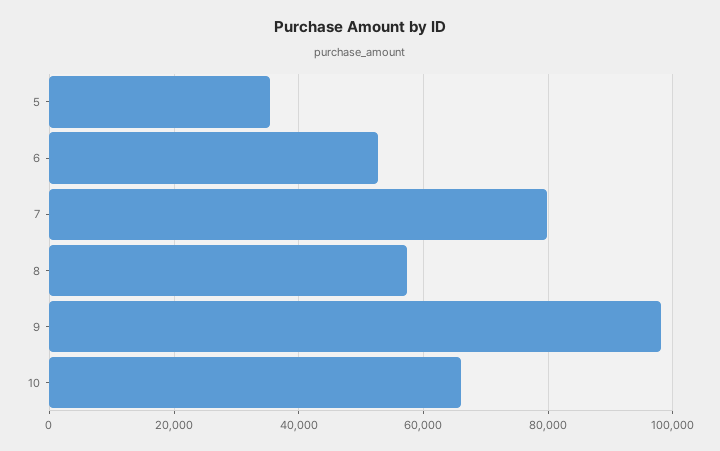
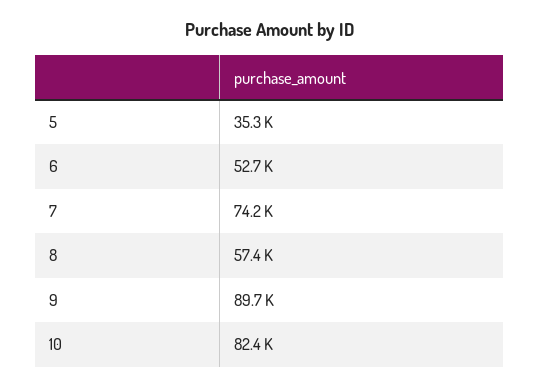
  {
    "5": 35300,
    "6": 52700,
-   "7": 80000,
+   "7": 74200,
    "8": 57400,
-   "9": 98000,
+   "9": 89700,
-   "10": 66000
+   "10": 82400
  }

